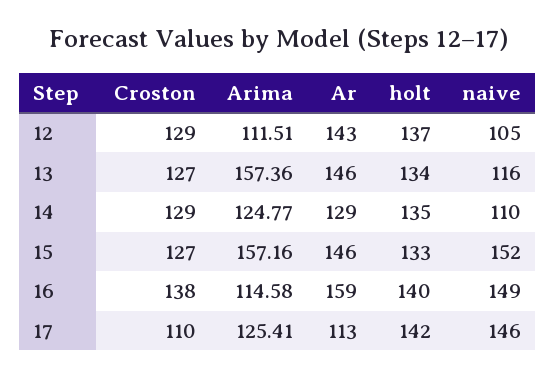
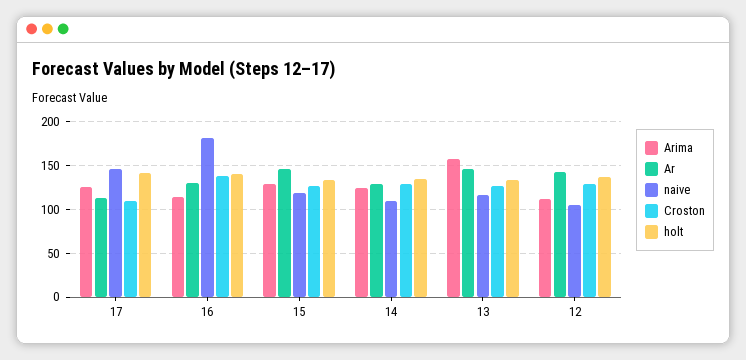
  {
    "Croston": {
      "12": 129,
      "13": 127,
      "14": 129,
      "15": 127,
      "16": 138,
      "17": 110
    },
    "Arima": {
      "12": 111.51,
      "13": 157.36,
      "14": 124.77,
-     "15": 157.16,
+     "15": 130,
      "16": 114.58,
      "17": 125.41
    },
    "Ar": {
      "12": 143,
      "13": 146,
      "14": 129,
      "15": 146,
-     "16": 159,
+     "16": 130,
      "17": 113
    },
    "holt": {
      "12": 137,
      "13": 134,
      "14": 135,
      "15": 133,
      "16": 140,
      "17": 142
    },
    "naive": {
      "12": 105,
      "13": 116,
      "14": 110,
-     "15": 152,
+     "15": 120,
-     "16": 149,
+     "16": 180,
      "17": 146
    }
  }

